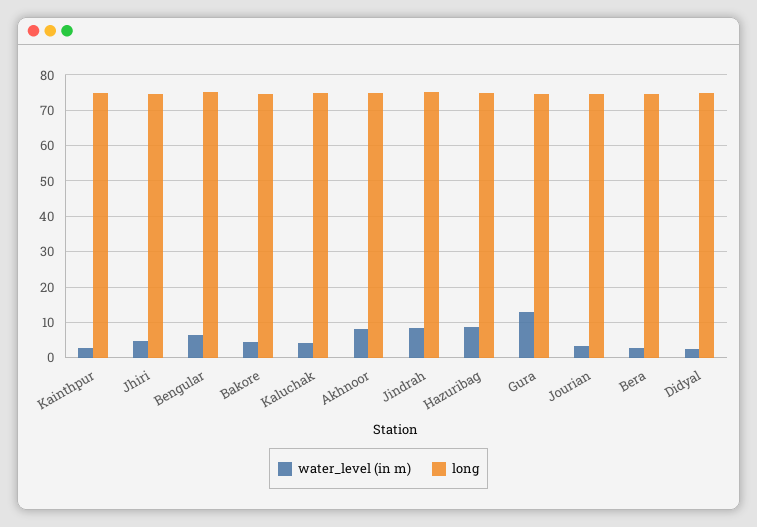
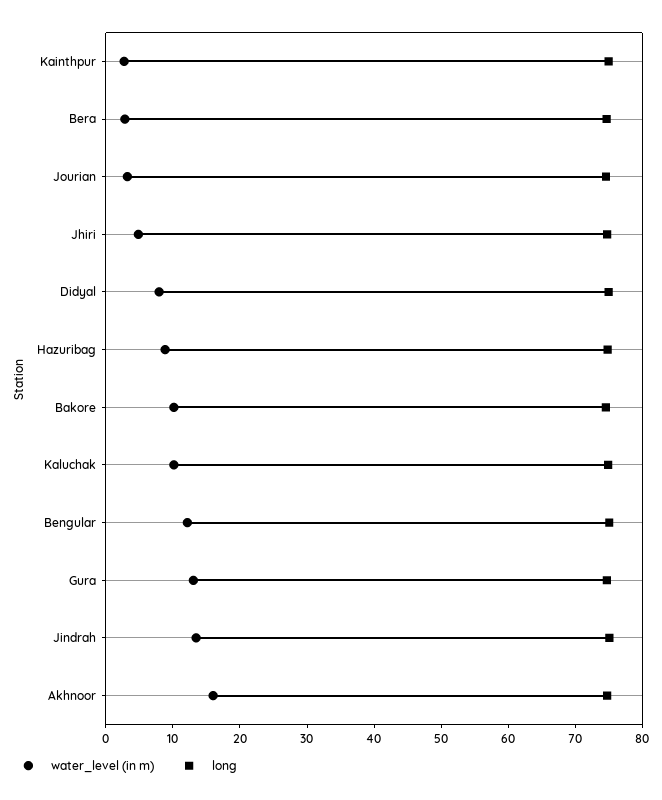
  {
    "water_level (in m)": {
      "Kainthpur": 2,
      "Jhiri": 4,
-     "Bengular": 6,
+     "Bengular": 12,
-     "Bakore": 4,
+     "Bakore": 10,
-     "Kaluchak": 4,
+     "Kaluchak": 10,
-     "Akhnoor": 8,
+     "Akhnoor": 16,
-     "Jindrah": 8,
+     "Jindrah": 14,
      "Hazuribag": 8,
      "Gura": 14,
      "Jourian": 4,
      "Bera": 2,
-     "Didyal": 2
+     "Didyal": 8
    },
    "long": {
      "Kainthpur": 74,
      "Jhiri": 74,
      "Bengular": 76,
      "Bakore": 74,
      "Kaluchak": 74,
      "Akhnoor": 74,
      "Jindrah": 76,
      "Hazuribag": 74,
      "Gura": 74,
      "Jourian": 74,
      "Bera": 74,
      "Didyal": 74
    }
  }

